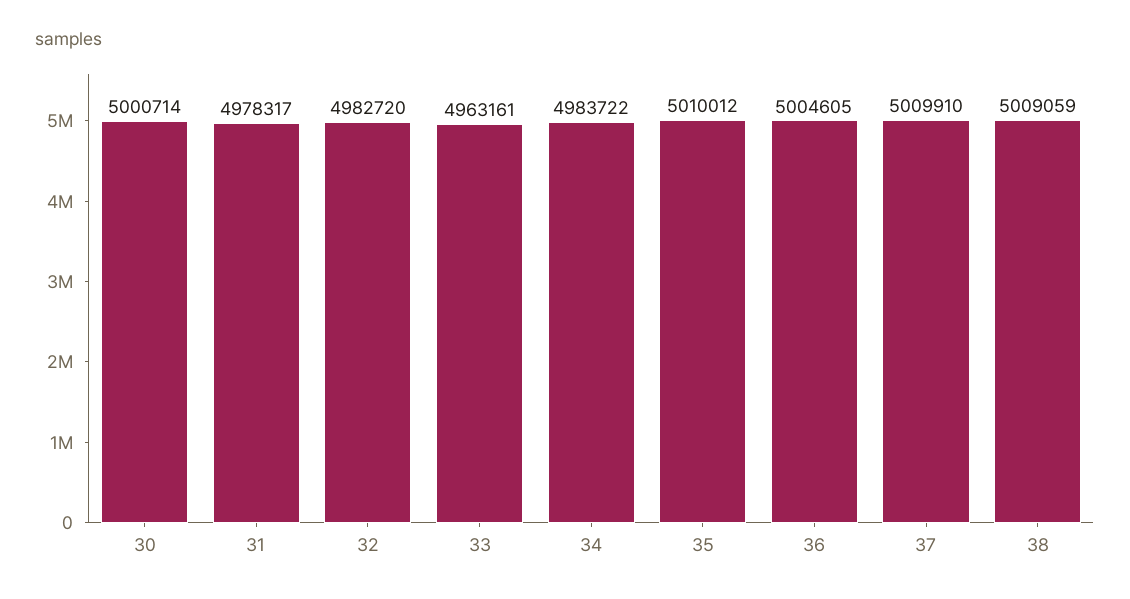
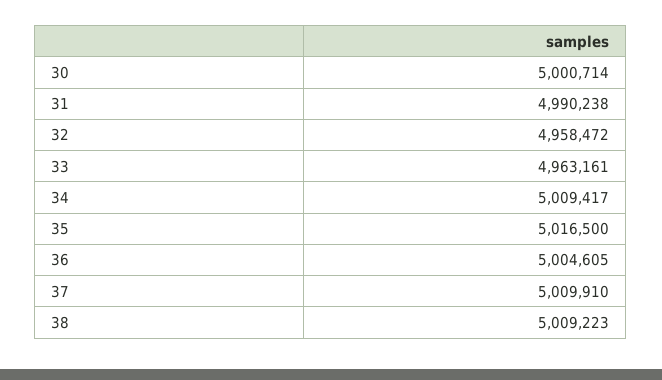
  {
    "30": 5000714,
-   "31": 4978317,
+   "31": 4990238,
-   "32": 4982720,
+   "32": 4958472,
    "33": 4963161,
-   "34": 4983722,
+   "34": 5009417,
-   "35": 5010012,
+   "35": 5016500,
    "36": 5004605,
    "37": 5009910,
-   "38": 5009059
+   "38": 5009223
  }

